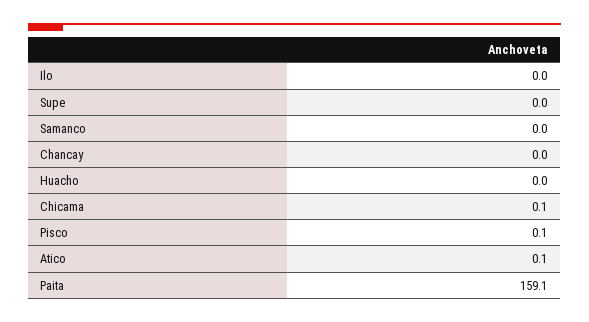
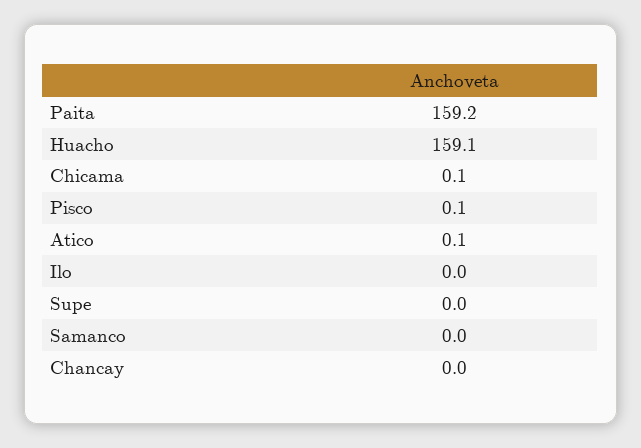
  {
    "Ilo": 0,
    "Supe": 0,
    "Samanco": 0,
    "Chancay": 0,
-   "Huacho": 0,
+   "Huacho": 159.1,
    "Chicama": 0.1,
    "Pisco": 0.1,
    "Atico": 0.1,
-   "Paita": 159.1
+   "Paita": 159.2
  }

